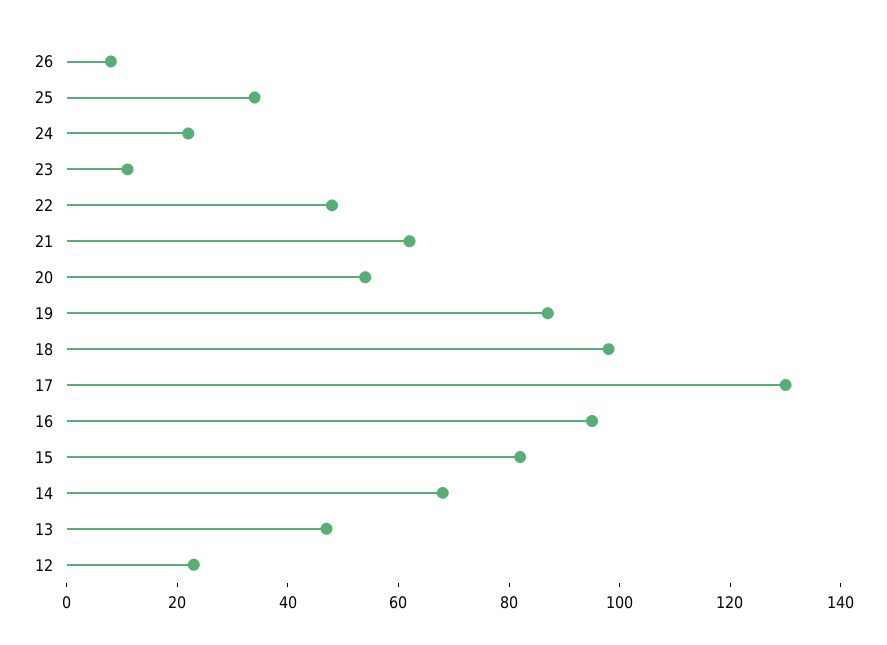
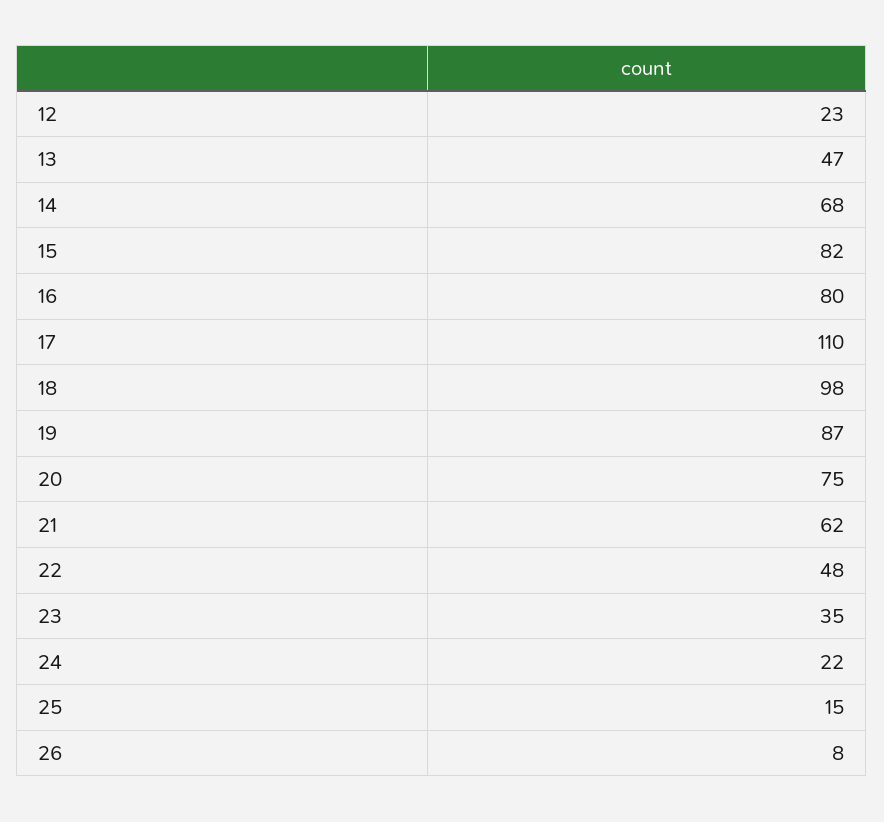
  {
    "26": 8,
-   "25": 35,
+   "25": 15,
    "24": 22,
-   "23": 10,
+   "23": 35,
    "22": 48,
    "21": 62,
-   "20": 55,
+   "20": 75,
    "19": 87,
    "18": 98,
-   "17": 130,
+   "17": 110,
-   "16": 95,
+   "16": 80,
    "15": 82,
    "14": 68,
    "13": 47,
    "12": 23
  }

